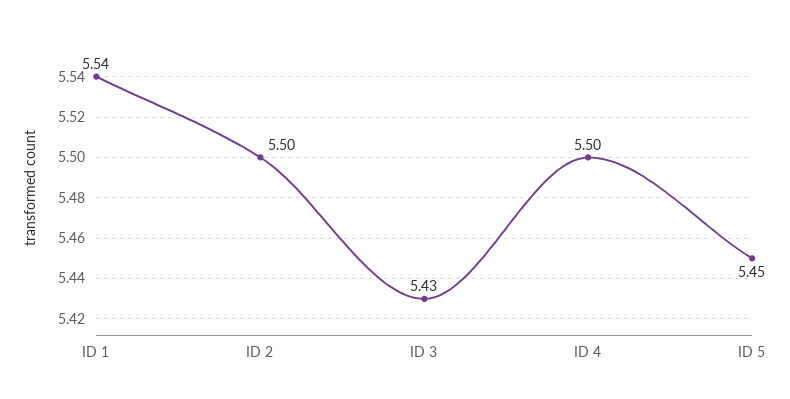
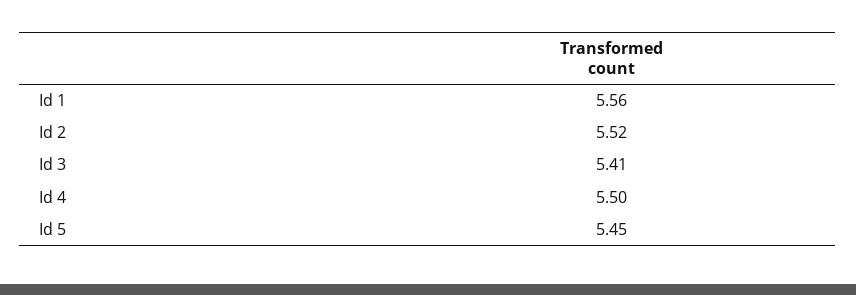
  {
-   "ID 1": 5.54,
+   "ID 1": 5.56,
-   "ID 2": 5.5,
+   "ID 2": 5.52,
-   "ID 3": 5.43,
+   "ID 3": 5.41,
    "ID 4": 5.5,
    "ID 5": 5.45
  }

